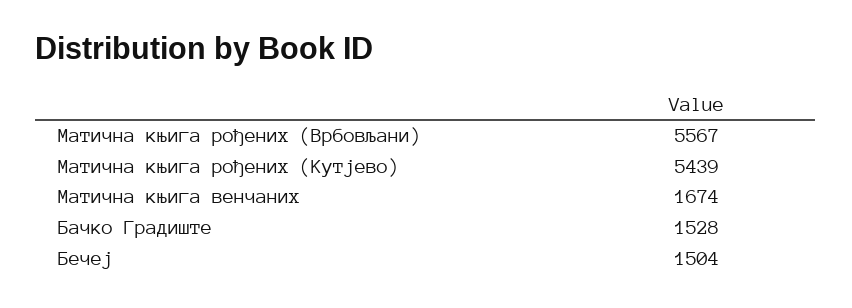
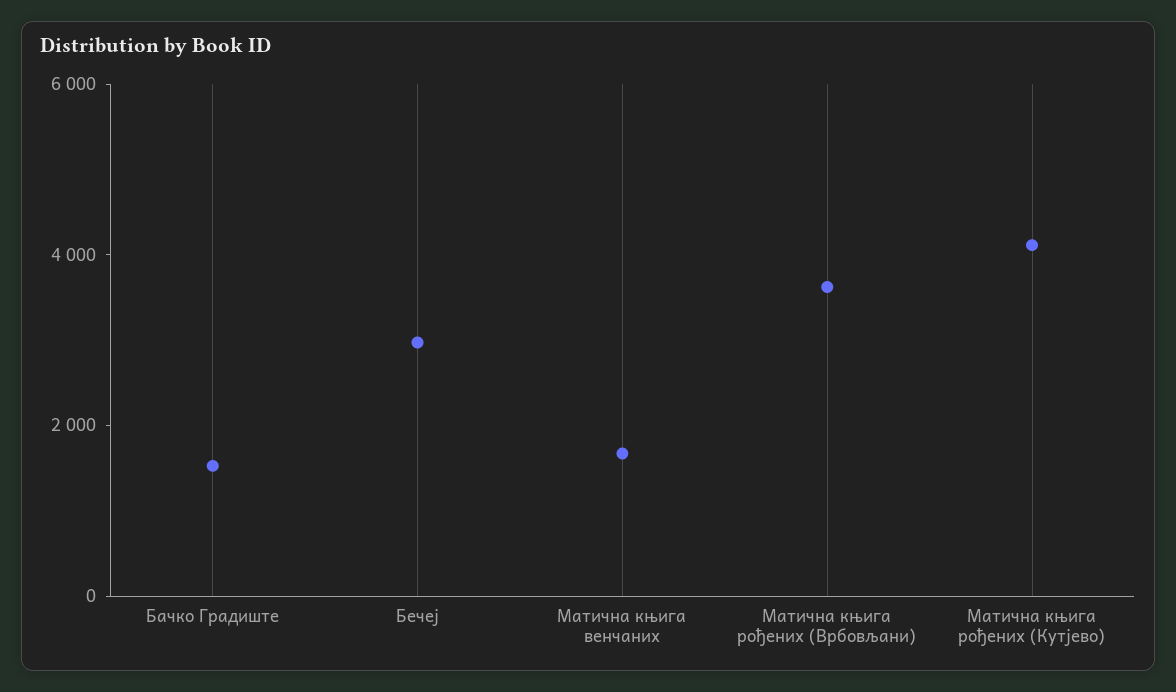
  {
-   "Матична књига рођених (Врбовљани)": 5567,
+   "Матична књига рођених (Врбовљани)": 3500,
-   "Матична књига рођених (Кутјево)": 5439,
+   "Матична књига рођених (Кутјево)": 4000,
    "Матична књига венчаних": 1674,
    "Бачко Градиште": 1528,
-   "Бечеј": 1504
+   "Бечеј": 3000
  }

